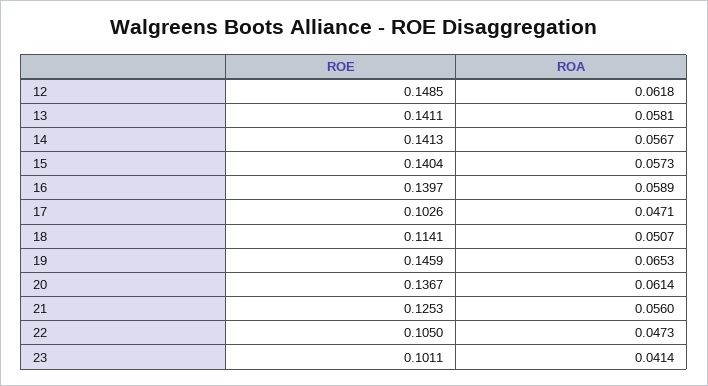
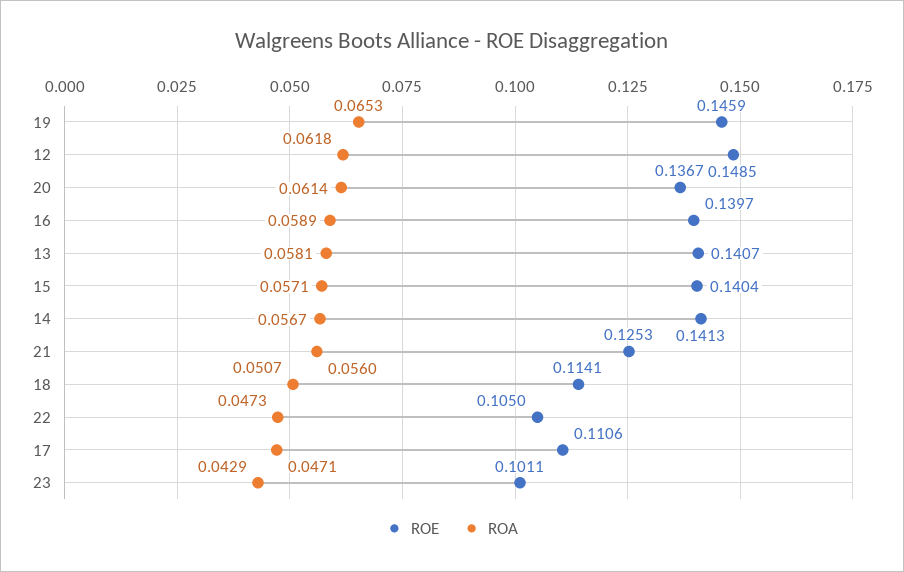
  {
    "ROE": {
      "12": 0.1485,
-     "13": 0.1411,
+     "13": 0.1407,
      "14": 0.1413,
      "15": 0.1404,
      "16": 0.1397,
-     "17": 0.1026,
+     "17": 0.1106,
      "18": 0.1141,
      "19": 0.1459,
      "20": 0.1367,
      "21": 0.1253,
      "22": 0.105,
      "23": 0.1011
    },
    "ROA": {
      "12": 0.0618,
      "13": 0.0581,
      "14": 0.0567,
-     "15": 0.0573,
+     "15": 0.0571,
      "16": 0.0589,
      "17": 0.0471,
      "18": 0.0507,
      "19": 0.0653,
      "20": 0.0614,
      "21": 0.056,
      "22": 0.0473,
-     "23": 0.0414
+     "23": 0.0429
    }
  }

